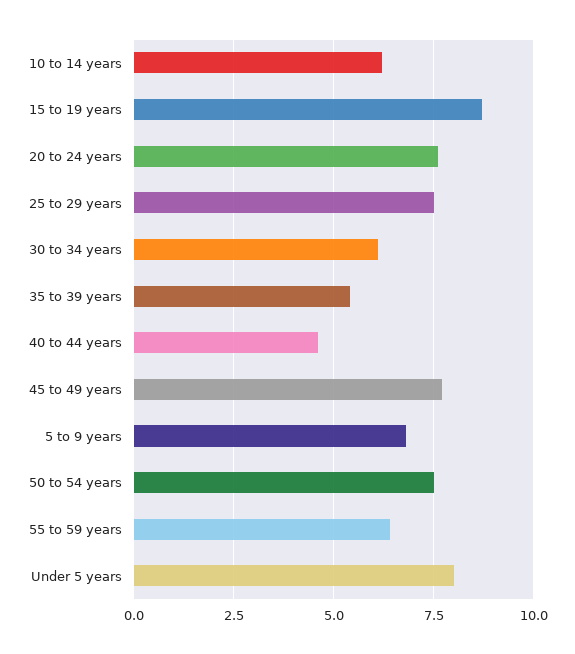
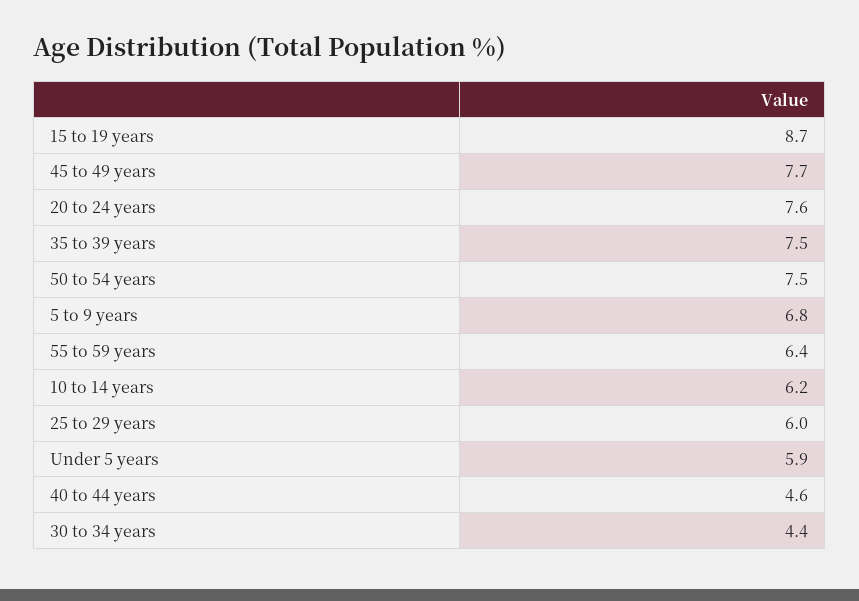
  {
    "10 to 14 years": 6.2,
    "15 to 19 years": 8.7,
    "20 to 24 years": 7.6,
-   "25 to 29 years": 7.5,
+   "25 to 29 years": 6,
-   "30 to 34 years": 6,
+   "30 to 34 years": 4.4,
-   "35 to 39 years": 5.5,
+   "35 to 39 years": 7.5,
    "40 to 44 years": 4.6,
    "45 to 49 years": 7.7,
    "5 to 9 years": 6.8,
    "50 to 54 years": 7.5,
    "55 to 59 years": 6.4,
-   "Under 5 years": 8
+   "Under 5 years": 5.9
  }

